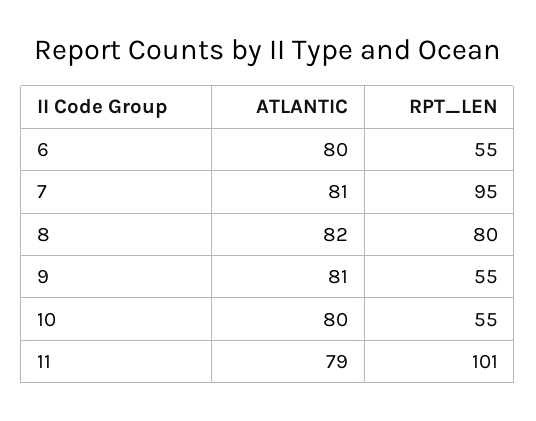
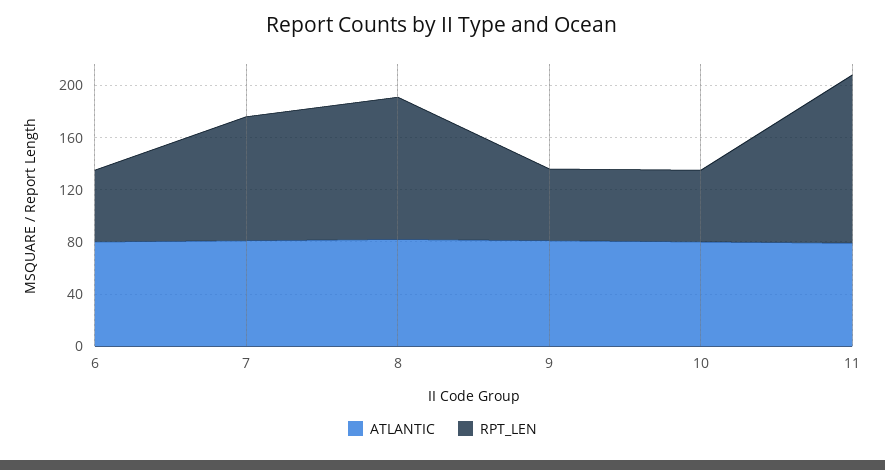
  {
    "ATLANTIC": {
      "6": 80,
      "7": 81,
      "8": 82,
      "9": 81,
      "10": 80,
      "11": 79
    },
    "RPT_LEN": {
      "6": 55,
      "7": 95,
-     "8": 80,
+     "8": 110,
      "9": 55,
      "10": 55,
-     "11": 101
+     "11": 130
    }
  }

